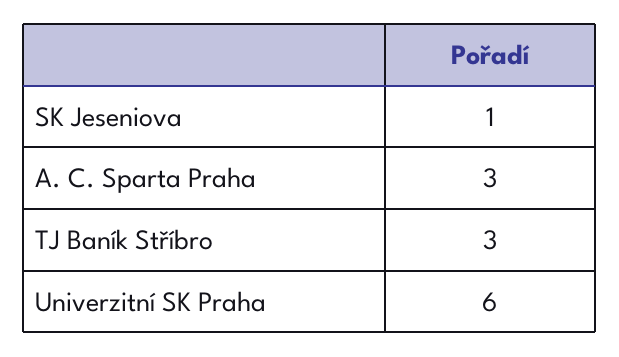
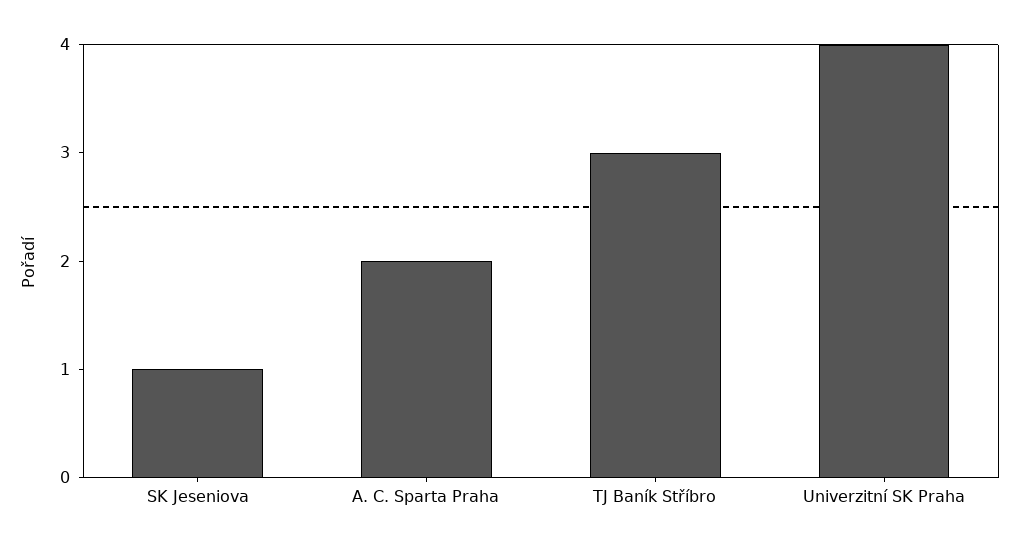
  {
    "SK Jeseniova": 1,
-   "A. C. Sparta Praha": 3,
+   "A. C. Sparta Praha": 2,
    "TJ Baník Stříbro": 3,
-   "Univerzitní SK Praha": 6
+   "Univerzitní SK Praha": 4
  }

